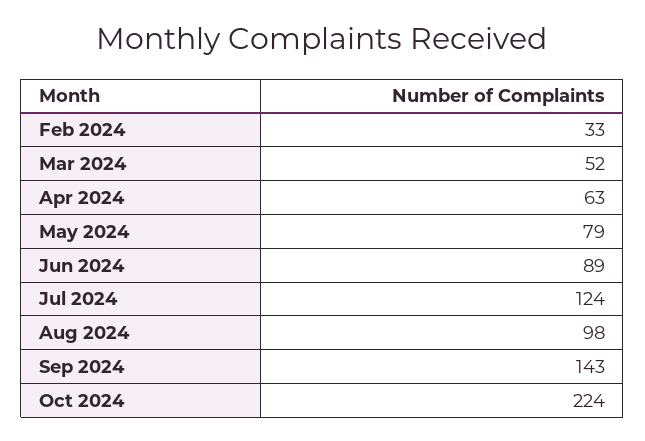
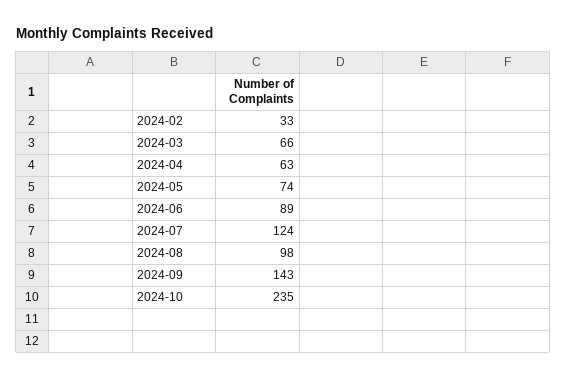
  {
    "Feb 2024": 33,
-   "Mar 2024": 52,
+   "Mar 2024": 66,
    "Apr 2024": 63,
-   "May 2024": 79,
+   "May 2024": 74,
    "Jun 2024": 89,
    "Jul 2024": 124,
    "Aug 2024": 98,
    "Sep 2024": 143,
-   "Oct 2024": 224
+   "Oct 2024": 235
  }

